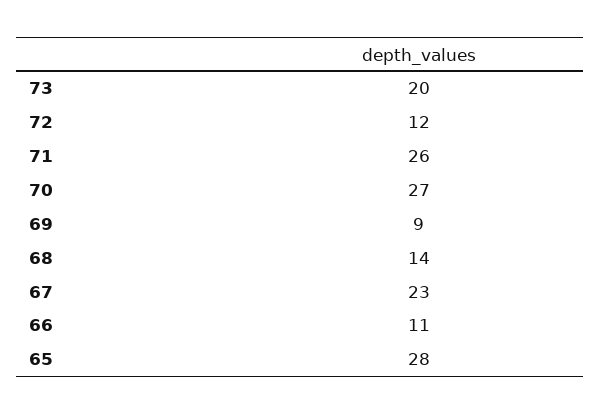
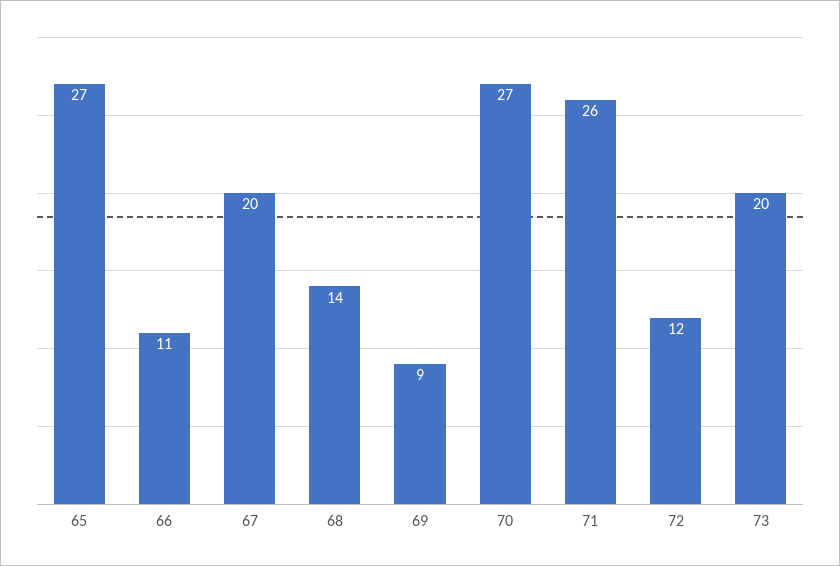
  {
    "73": 20,
    "72": 12,
    "71": 26,
    "70": 27,
    "69": 9,
    "68": 14,
-   "67": 23,
+   "67": 20,
    "66": 11,
-   "65": 28
+   "65": 27
  }

